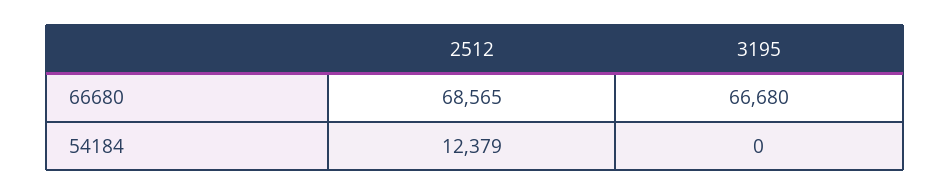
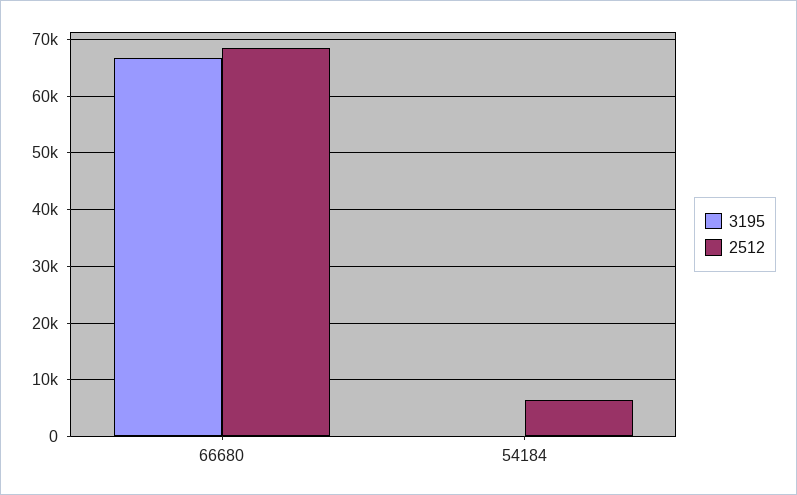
  {
    "2512": {
      "66680": 68565,
-     "54184": 12379
+     "54184": 6000
    },
    "3195": {
      "66680": 66680,
      "54184": 0
    }
  }

